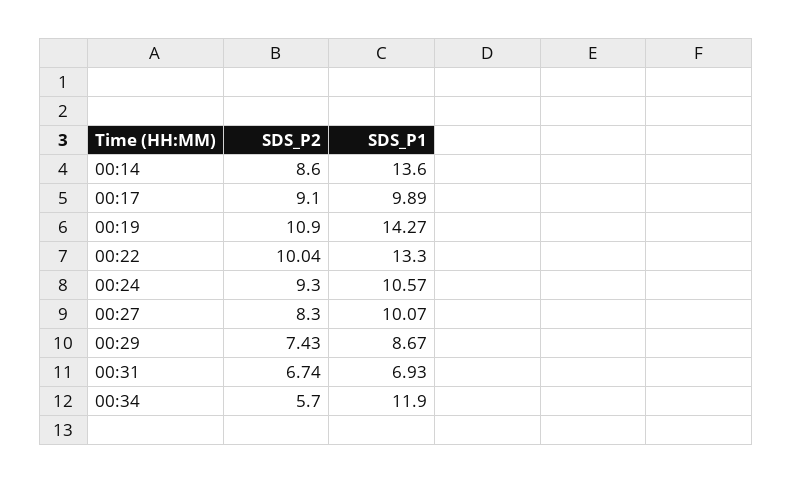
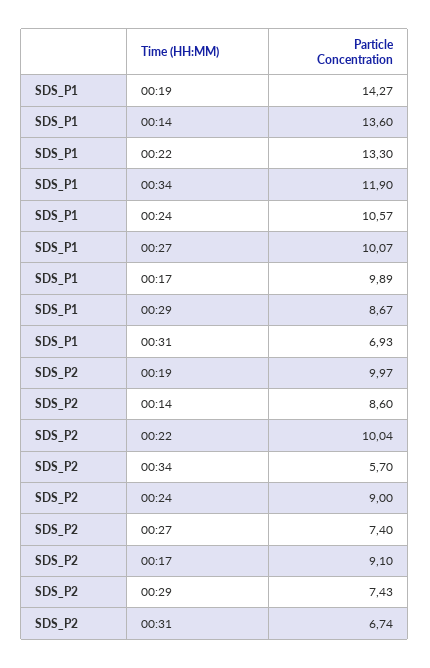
  {
    "SDS_P2": {
      "00:14": 8.6,
      "00:17": 9.1,
-     "00:19": 10.9,
+     "00:19": 9.97,
      "00:22": 10.04,
-     "00:24": 9.3,
+     "00:24": 9,
-     "00:27": 8.3,
+     "00:27": 7.4,
      "00:29": 7.43,
      "00:31": 6.74,
      "00:34": 5.7
    },
    "SDS_P1": {
      "00:14": 13.6,
      "00:17": 9.89,
      "00:19": 14.27,
      "00:22": 13.3,
      "00:24": 10.57,
      "00:27": 10.07,
      "00:29": 8.67,
      "00:31": 6.93,
      "00:34": 11.9
    }
  }

